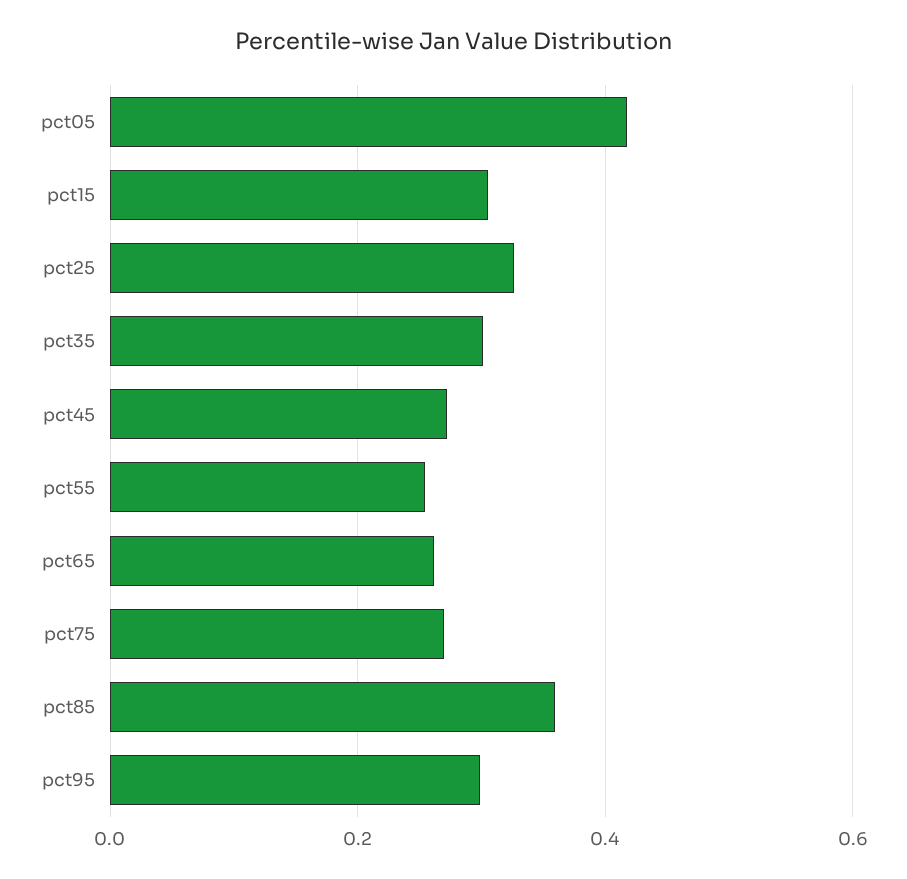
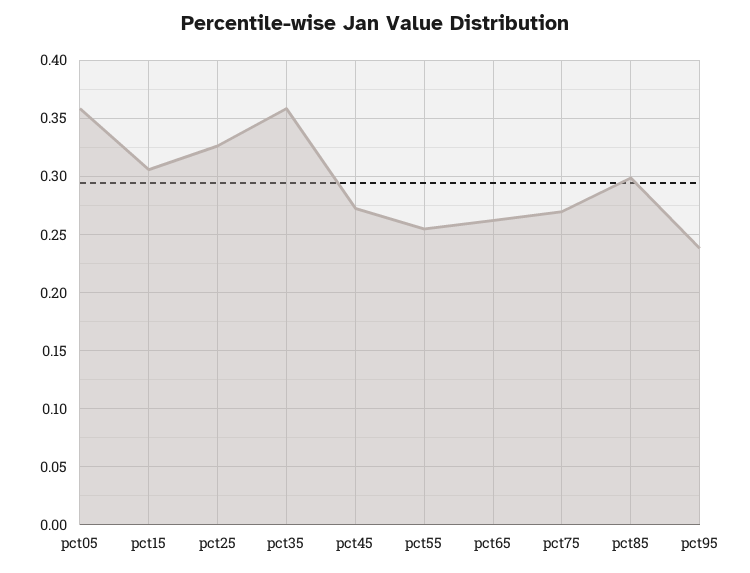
  {
-   "pct05": 0.42,
+   "pct05": 0.36,
    "pct15": 0.31,
    "pct25": 0.33,
-   "pct35": 0.3,
+   "pct35": 0.36,
    "pct45": 0.27,
    "pct55": 0.25,
    "pct65": 0.26,
    "pct75": 0.27,
-   "pct85": 0.36,
+   "pct85": 0.3,
-   "pct95": 0.3
+   "pct95": 0.24
  }

